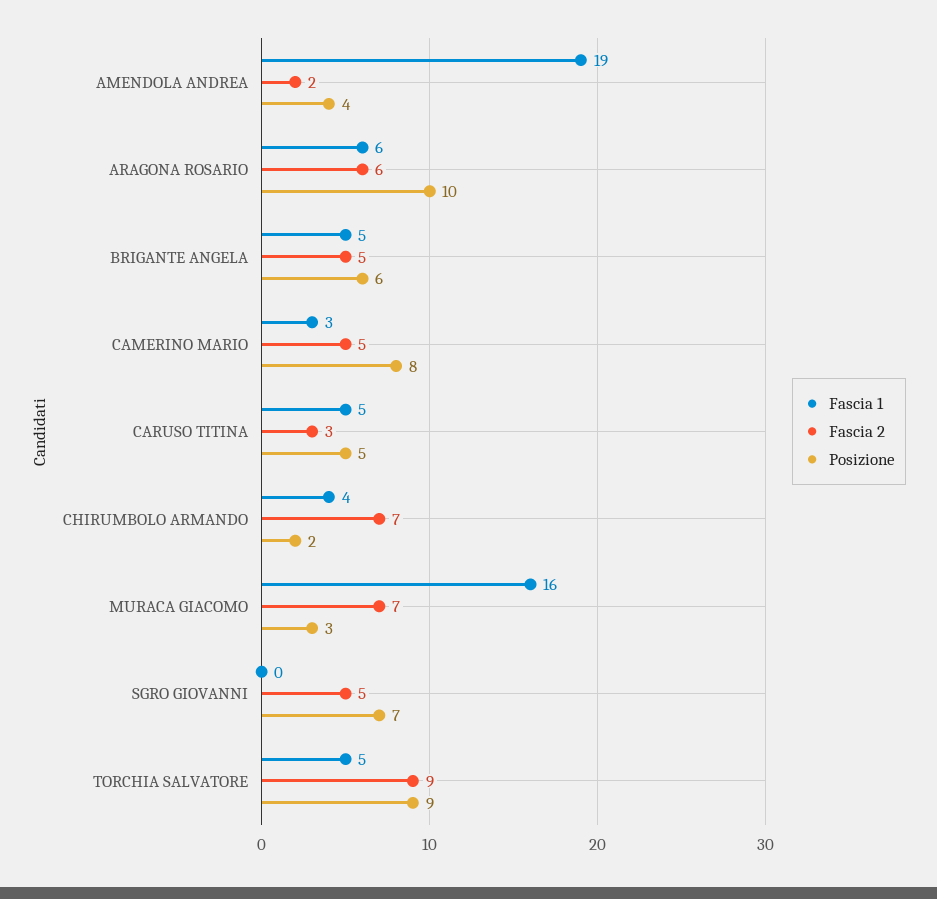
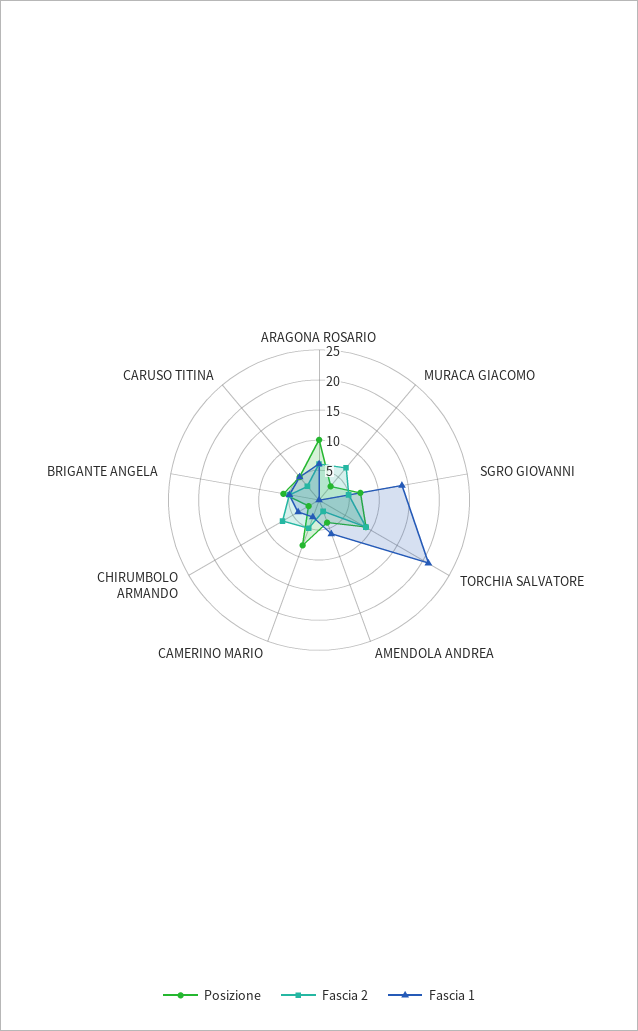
  {
    "Fascia 1": {
-     "AMENDOLA ANDREA": 19,
+     "AMENDOLA ANDREA": 5,
      "ARAGONA ROSARIO": 6,
      "BRIGANTE ANGELA": 5,
      "CAMERINO MARIO": 3,
      "CARUSO TITINA": 5,
      "CHIRUMBOLO ARMANDO": 4,
-     "MURACA GIACOMO": 16,
+     "MURACA GIACOMO": 0,
-     "SGRO GIOVANNI": 0,
+     "SGRO GIOVANNI": 15,
-     "TORCHIA SALVATORE": 5
+     "TORCHIA SALVATORE": 20
    },
    "Fascia 2": {
      "AMENDOLA ANDREA": 2,
      "ARAGONA ROSARIO": 6,
      "BRIGANTE ANGELA": 5,
      "CAMERINO MARIO": 5,
      "CARUSO TITINA": 3,
      "CHIRUMBOLO ARMANDO": 7,
      "MURACA GIACOMO": 7,
      "SGRO GIOVANNI": 5,
      "TORCHIA SALVATORE": 9
    },
    "Posizione": {
      "AMENDOLA ANDREA": 4,
      "ARAGONA ROSARIO": 10,
      "BRIGANTE ANGELA": 6,
      "CAMERINO MARIO": 8,
      "CARUSO TITINA": 5,
      "CHIRUMBOLO ARMANDO": 2,
      "MURACA GIACOMO": 3,
      "SGRO GIOVANNI": 7,
      "TORCHIA SALVATORE": 9
    }
  }

